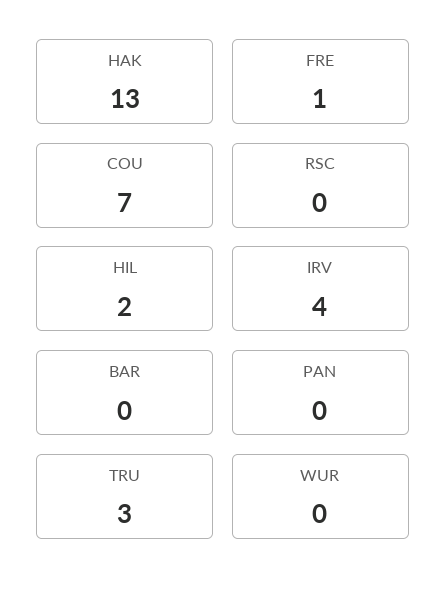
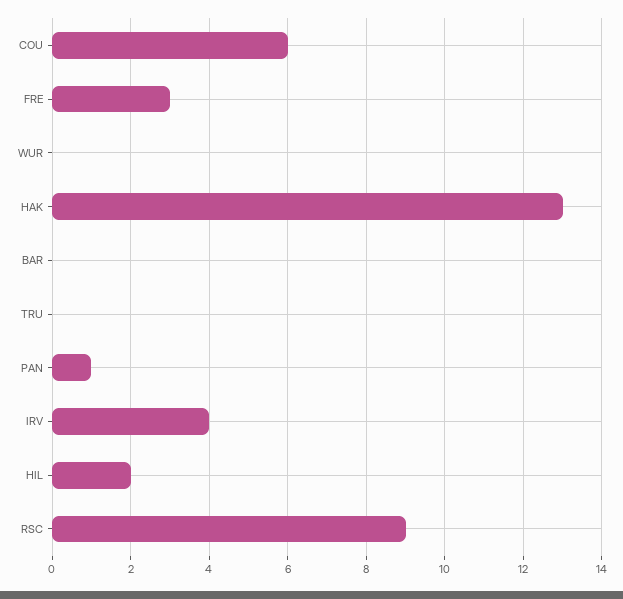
  {
    "HAK": 13,
-   "FRE": 1,
+   "FRE": 3,
-   "COU": 7,
+   "COU": 6,
-   "RSC": 0,
+   "RSC": 9,
    "HIL": 2,
    "IRV": 4,
    "BAR": 0,
-   "PAN": 0,
+   "PAN": 1,
-   "TRU": 3,
+   "TRU": 0,
    "WUR": 0
  }

